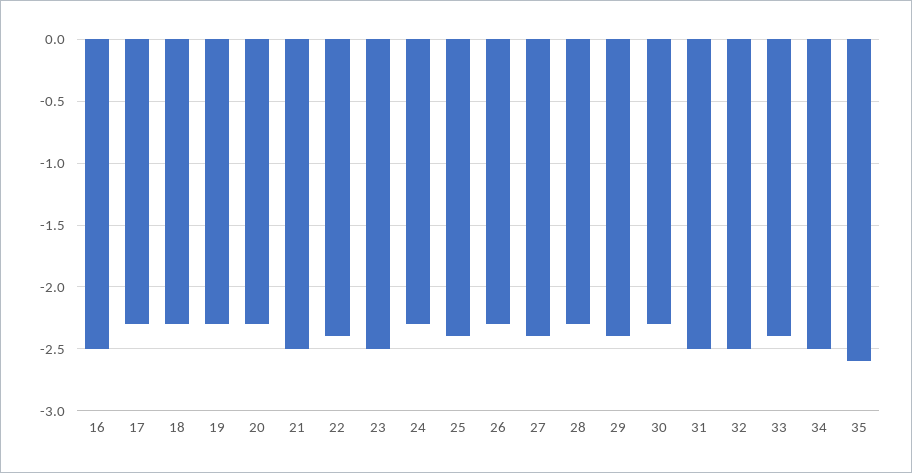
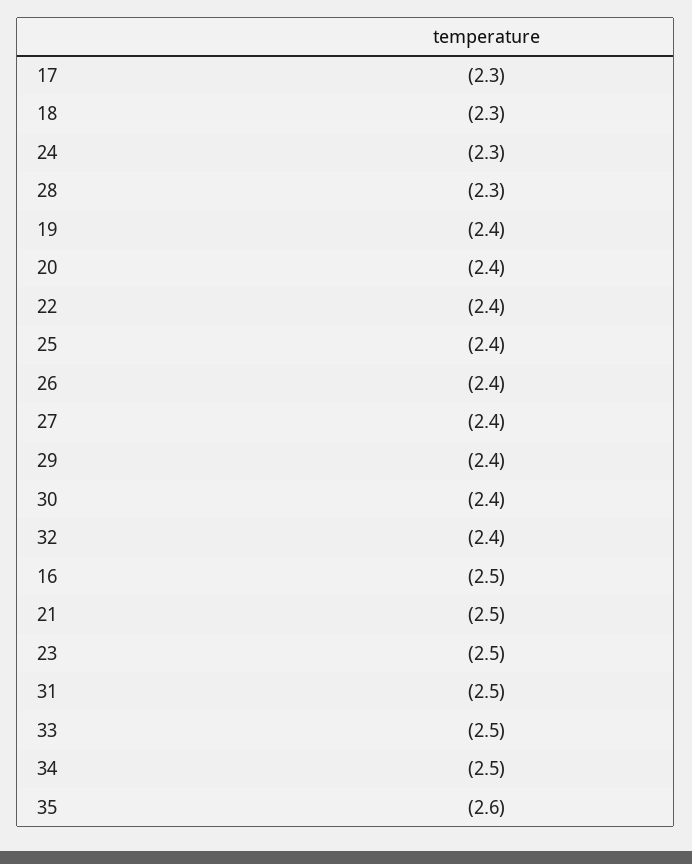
  {
    "16": -2.5,
    "17": -2.3,
    "18": -2.3,
-   "19": -2.3,
+   "19": -2.4,
-   "20": -2.3,
+   "20": -2.4,
    "21": -2.5,
    "22": -2.4,
    "23": -2.5,
    "24": -2.3,
    "25": -2.4,
-   "26": -2.3,
+   "26": -2.4,
    "27": -2.4,
    "28": -2.3,
    "29": -2.4,
-   "30": -2.3,
+   "30": -2.4,
    "31": -2.5,
-   "32": -2.5,
+   "32": -2.4,
-   "33": -2.4,
+   "33": -2.5,
    "34": -2.5,
    "35": -2.6
  }

